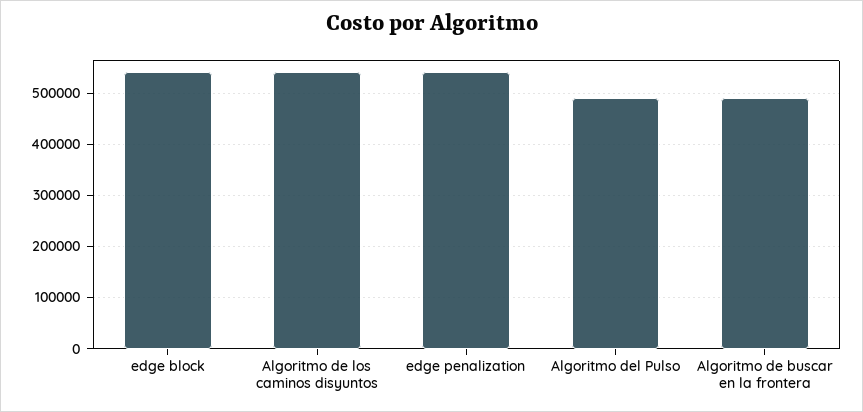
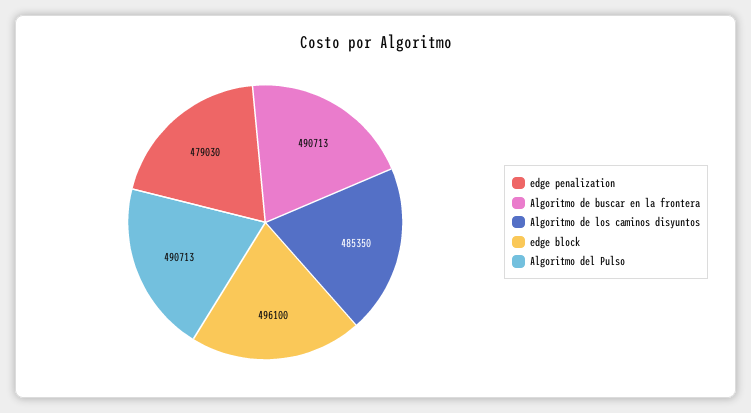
  {
-   "edge block": 540000,
+   "edge block": 496100,
-   "Algoritmo de los caminos disyuntos": 540000,
+   "Algoritmo de los caminos disyuntos": 485350,
-   "edge penalization": 540000,
+   "edge penalization": 479030,
    "Algoritmo del Pulso": 490713,
    "Algoritmo de buscar en la frontera": 490713
  }

